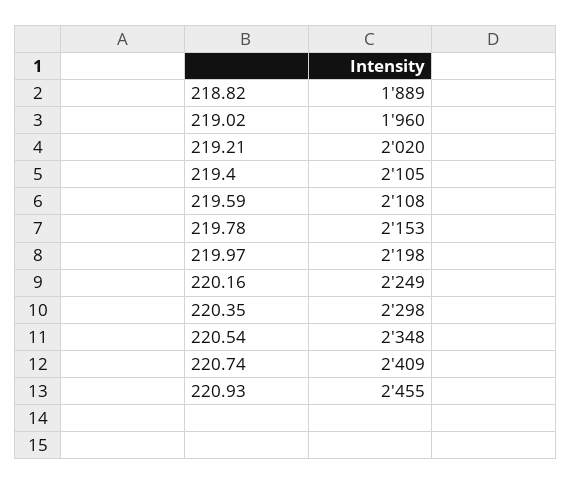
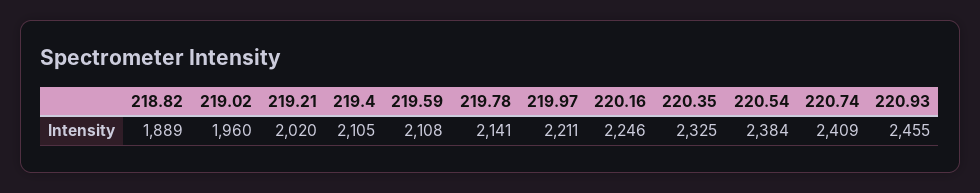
  {
    "218.82": 1889,
    "219.02": 1960,
    "219.21": 2020,
    "219.4": 2105,
    "219.59": 2108,
-   "219.78": 2153,
+   "219.78": 2141,
-   "219.97": 2198,
+   "219.97": 2211,
-   "220.16": 2249,
+   "220.16": 2246,
-   "220.35": 2298,
+   "220.35": 2325,
-   "220.54": 2348,
+   "220.54": 2384,
    "220.74": 2409,
    "220.93": 2455
  }

